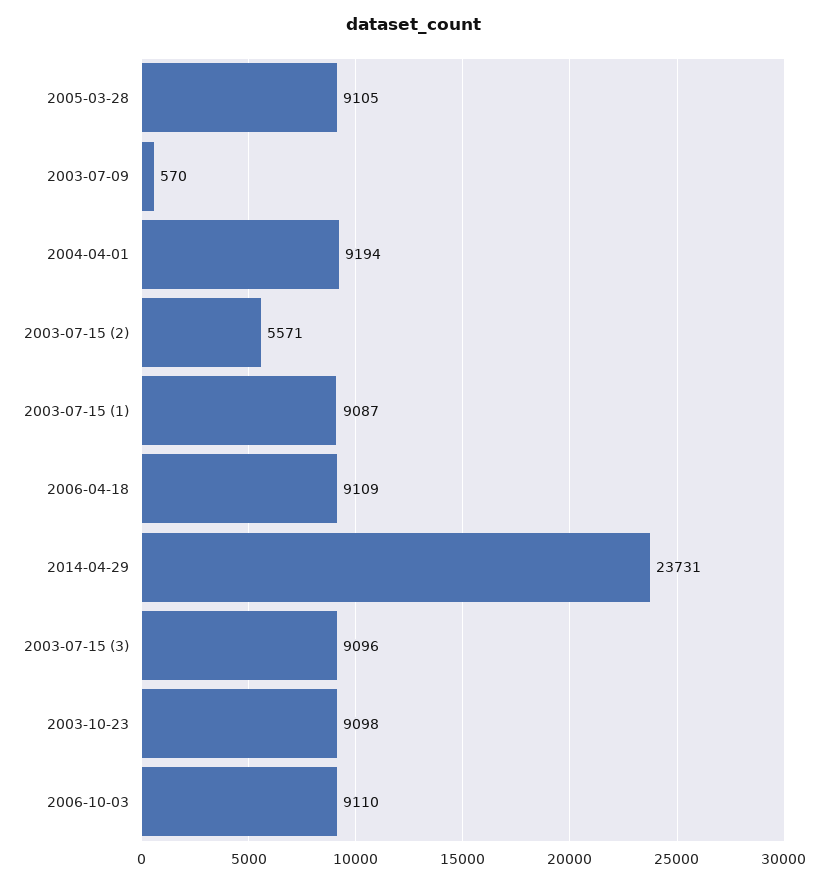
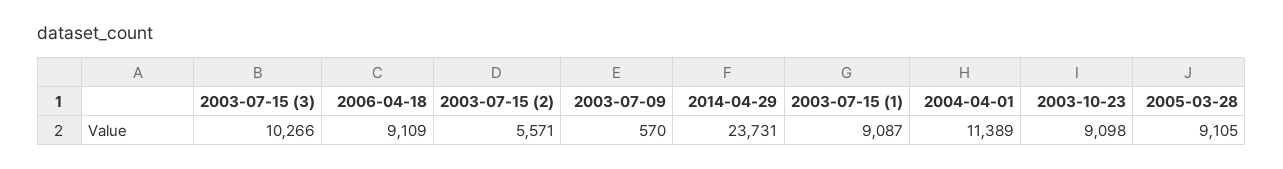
  {
    "2005-03-28": 9105,
    "2003-07-09": 570,
-   "2004-04-01": 9194,
+   "2004-04-01": 11389,
    "2003-07-15 (2)": 5571,
    "2003-07-15 (1)": 9087,
    "2006-04-18": 9109,
    "2014-04-29": 23731,
-   "2003-07-15 (3)": 9096,
+   "2003-07-15 (3)": 10266,
-   "2003-10-23": 9098,
+   "2003-10-23": 9098
-   "2006-10-03": 9110
  }

